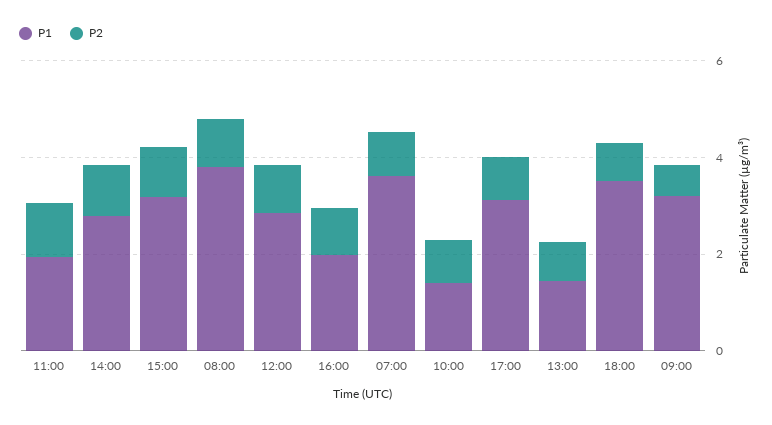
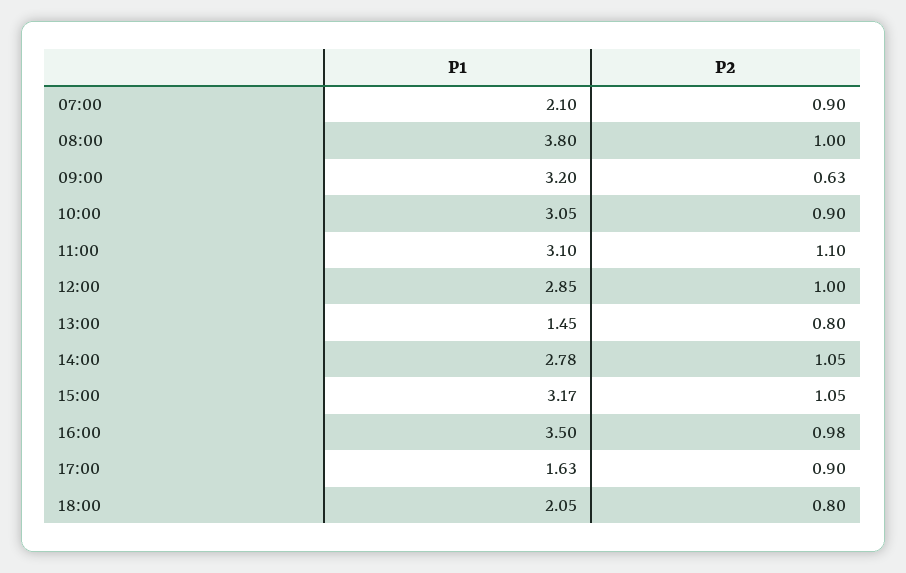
  {
    "P1": {
-     "11:00": 2,
+     "11:00": 3.1,
      "14:00": 2.78,
      "15:00": 3.17,
      "08:00": 3.8,
      "12:00": 2.85,
-     "16:00": 2,
+     "16:00": 3.5,
-     "07:00": 3.5,
+     "07:00": 2.1,
-     "10:00": 1.5,
+     "10:00": 3.05,
-     "17:00": 3,
+     "17:00": 1.63,
      "13:00": 1.45,
-     "18:00": 3.5,
+     "18:00": 2.05,
      "09:00": 3.2
    },
    "P2": {
      "11:00": 1.1,
      "14:00": 1.05,
      "15:00": 1.05,
      "08:00": 1,
      "12:00": 1,
      "16:00": 0.98,
      "07:00": 0.9,
      "10:00": 0.9,
      "17:00": 0.9,
      "13:00": 0.8,
      "18:00": 0.8,
      "09:00": 0.63
    }
  }

